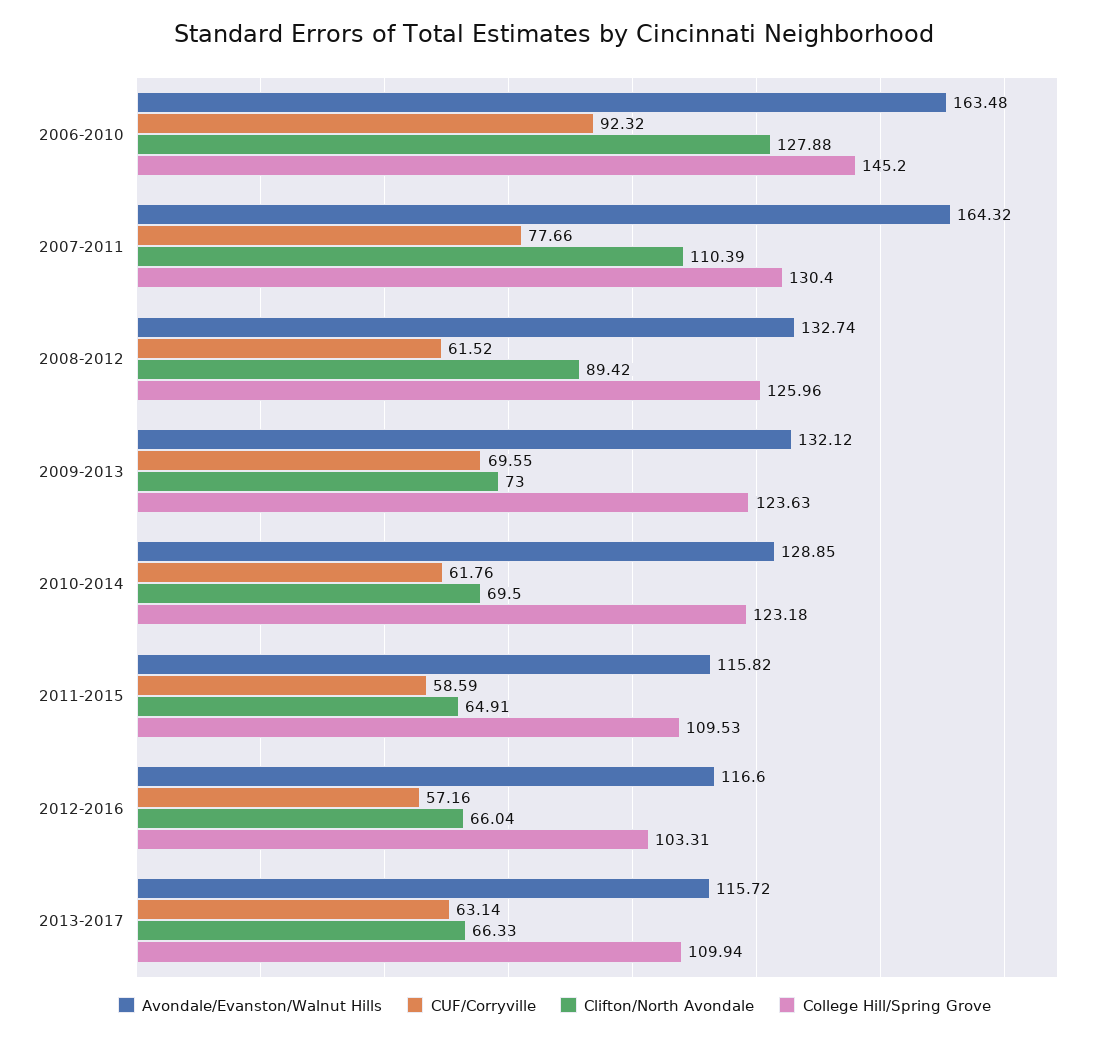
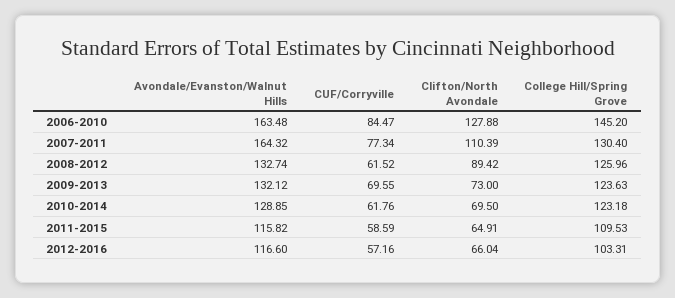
  {
    "Avondale/Evanston/Walnut Hills": {
      "2006-2010": 163.48,
      "2007-2011": 164.32,
      "2008-2012": 132.74,
      "2009-2013": 132.12,
      "2010-2014": 128.85,
      "2011-2015": 115.82,
-     "2012-2016": 116.6,
+     "2012-2016": 116.6
-     "2013-2017": 115.72
    },
    "CUF/Corryville": {
-     "2006-2010": 92.32,
+     "2006-2010": 84.47,
-     "2007-2011": 77.66,
+     "2007-2011": 77.34,
      "2008-2012": 61.52,
      "2009-2013": 69.55,
      "2010-2014": 61.76,
      "2011-2015": 58.59,
-     "2012-2016": 57.16,
+     "2012-2016": 57.16
-     "2013-2017": 63.14
    },
    "Clifton/North Avondale": {
      "2006-2010": 127.88,
      "2007-2011": 110.39,
      "2008-2012": 89.42,
      "2009-2013": 73,
      "2010-2014": 69.5,
      "2011-2015": 64.91,
-     "2012-2016": 66.04,
+     "2012-2016": 66.04
-     "2013-2017": 66.33
    },
    "College Hill/Spring Grove": {
      "2006-2010": 145.2,
      "2007-2011": 130.4,
      "2008-2012": 125.96,
      "2009-2013": 123.63,
      "2010-2014": 123.18,
      "2011-2015": 109.53,
-     "2012-2016": 103.31,
+     "2012-2016": 103.31
-     "2013-2017": 109.94
    }
  }

